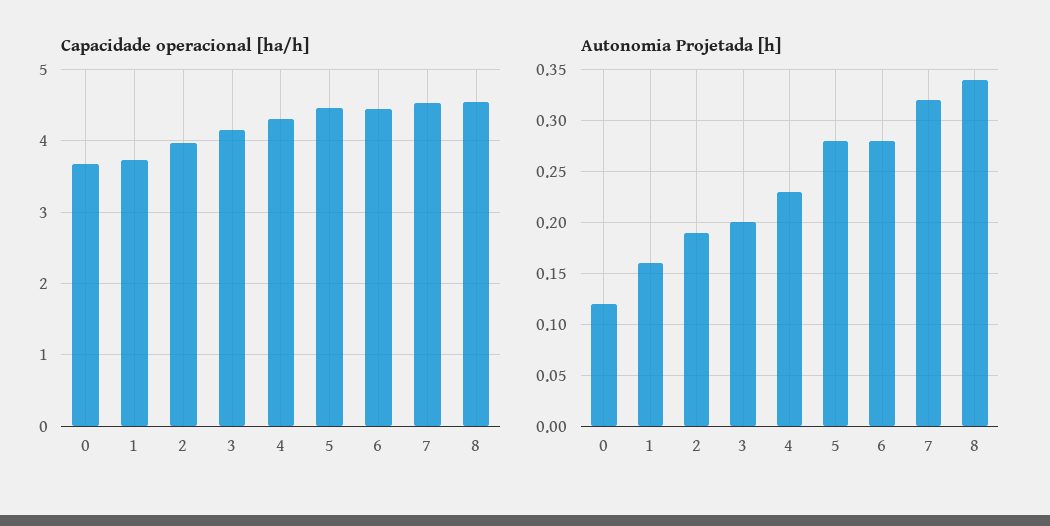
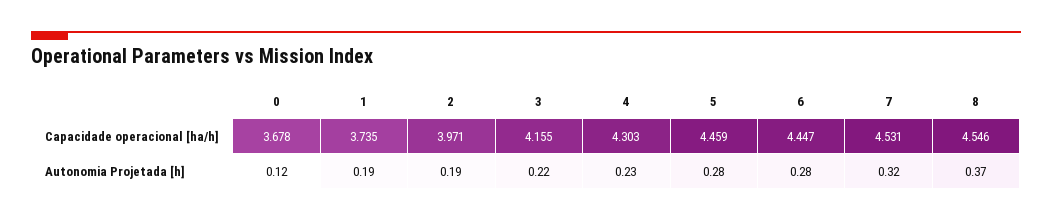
  {
    "Capacidade operacional [ha/h]": {
      "0": 3.678,
      "1": 3.735,
      "2": 3.971,
      "3": 4.155,
      "4": 4.303,
      "5": 4.459,
      "6": 4.447,
      "7": 4.531,
      "8": 4.546
    },
    "Autonomia Projetada [h]": {
      "0": 0.12,
-     "1": 0.16,
+     "1": 0.19,
      "2": 0.19,
-     "3": 0.2,
+     "3": 0.22,
      "4": 0.23,
      "5": 0.28,
      "6": 0.28,
      "7": 0.32,
-     "8": 0.34
+     "8": 0.37
    }
  }

